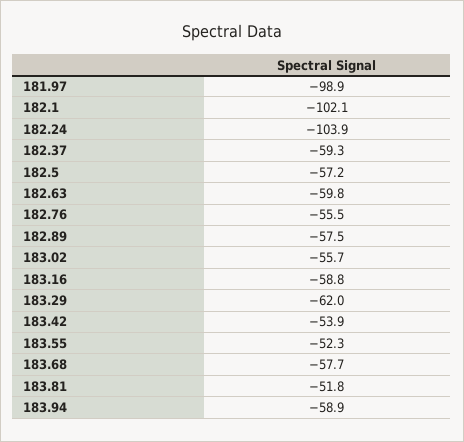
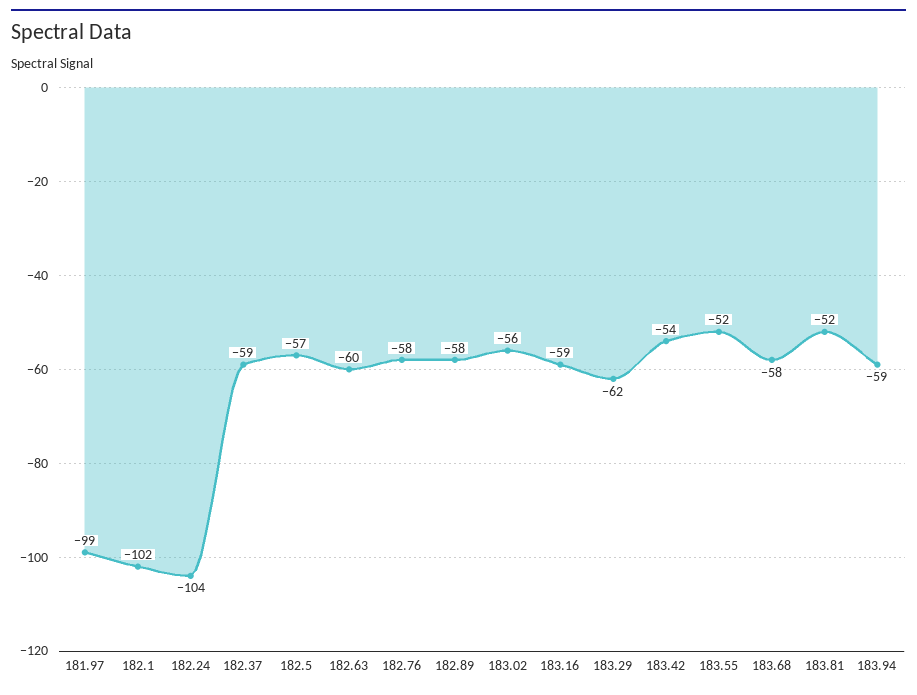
  {
    "181.97": -98.9,
    "182.1": -102.1,
    "182.24": -103.9,
    "182.37": -59.3,
    "182.5": -57.2,
    "182.63": -59.8,
-   "182.76": -55.5,
+   "182.76": -58,
    "182.89": -57.5,
    "183.02": -55.7,
    "183.16": -58.8,
    "183.29": -62,
    "183.42": -53.9,
    "183.55": -52.3,
    "183.68": -57.7,
    "183.81": -51.8,
    "183.94": -58.9
  }

